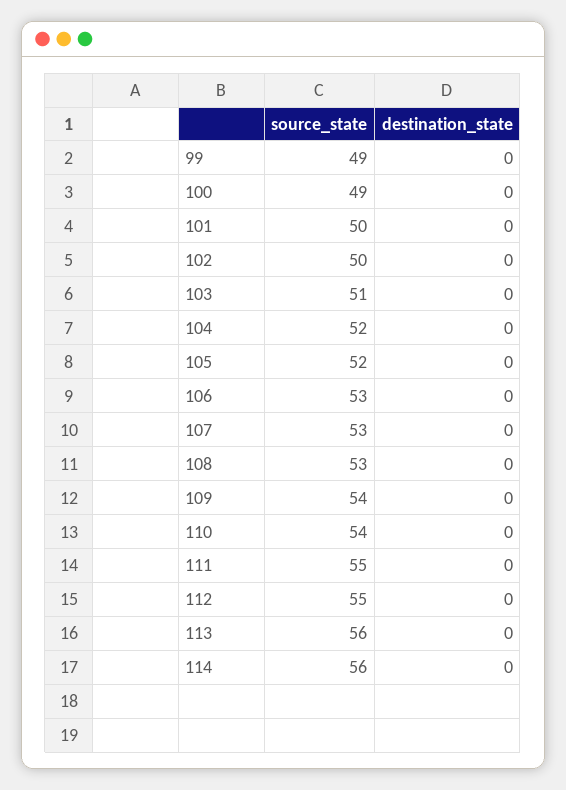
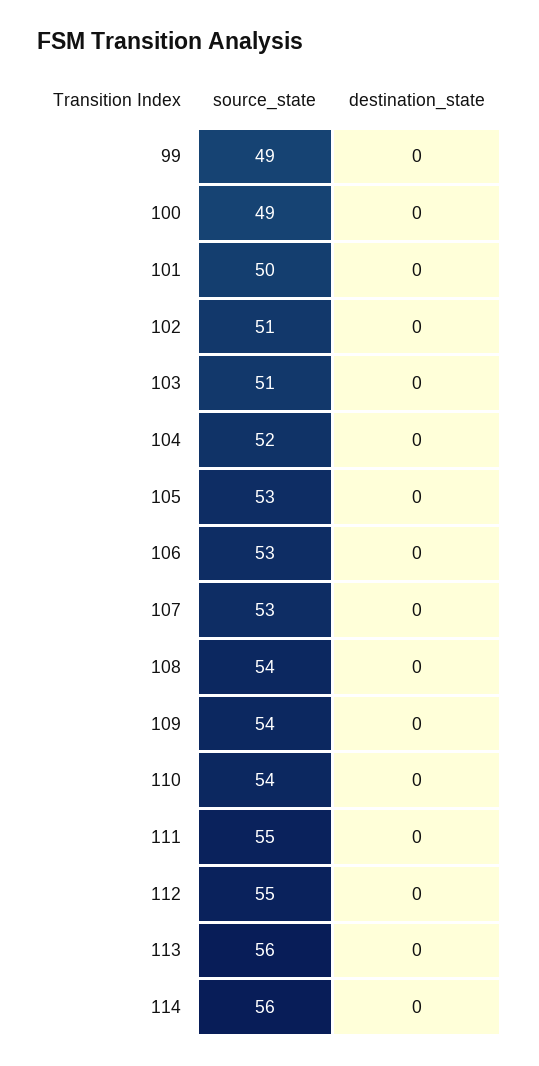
  {
    "source_state": {
      "99": 49,
      "100": 49,
      "101": 50,
-     "102": 50,
+     "102": 51,
      "103": 51,
      "104": 52,
-     "105": 52,
+     "105": 53,
      "106": 53,
      "107": 53,
-     "108": 53,
+     "108": 54,
      "109": 54,
      "110": 54,
      "111": 55,
      "112": 55,
      "113": 56,
      "114": 56
    },
    "destination_state": {
      "99": 0,
      "100": 0,
      "101": 0,
      "102": 0,
      "103": 0,
      "104": 0,
      "105": 0,
      "106": 0,
      "107": 0,
      "108": 0,
      "109": 0,
      "110": 0,
      "111": 0,
      "112": 0,
      "113": 0,
      "114": 0
    }
  }

